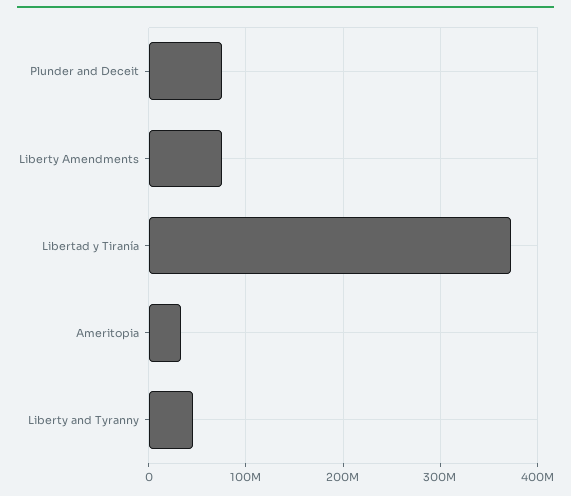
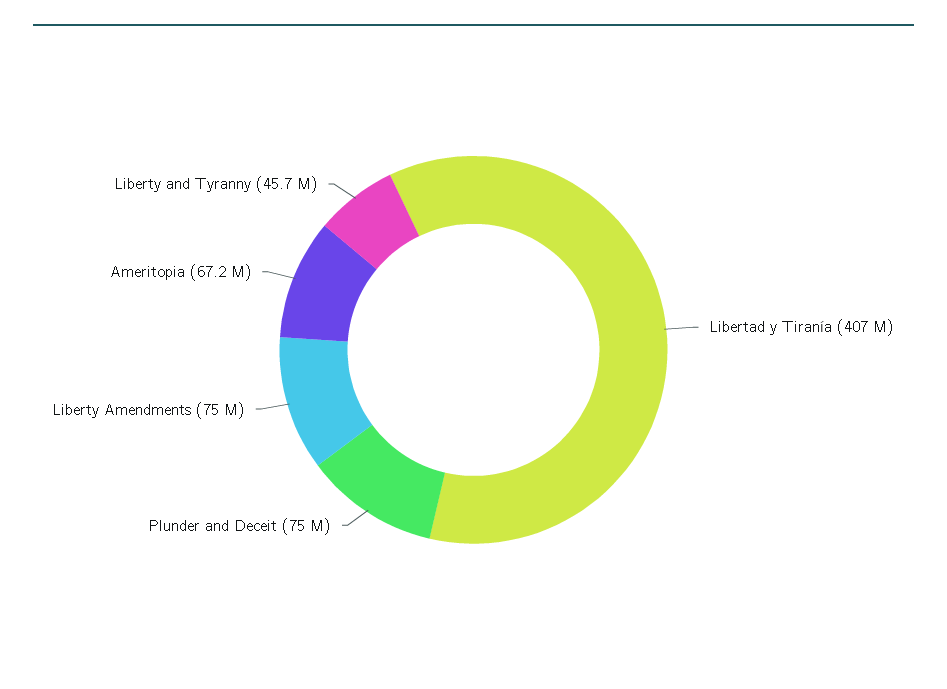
  {
    "Plunder and Deceit": 75000000,
    "Liberty Amendments": 75000000,
-   "Libertad y Tiranía": 370000000,
+   "Libertad y Tiranía": 407000000,
-   "Ameritopia": 30000000,
+   "Ameritopia": 67200000,
    "Liberty and Tyranny": 45700000
  }

